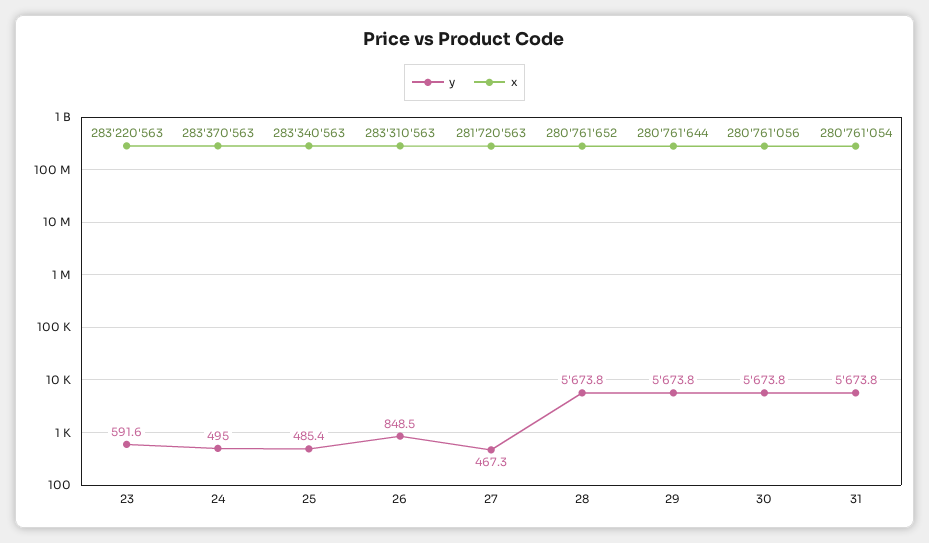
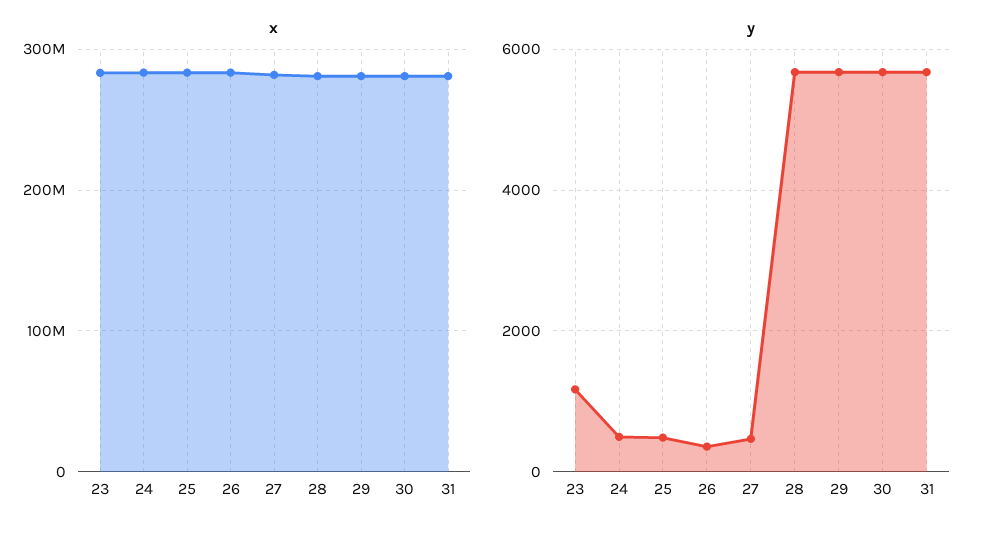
  {
    "y": {
-     "23": 591.6,
+     "23": 1200,
      "24": 495,
      "25": 485.4,
-     "26": 848.5,
+     "26": 400,
      "27": 467.3,
      "28": 5673.8,
      "29": 5673.8,
      "30": 5673.8,
      "31": 5673.8
    },
    "x": {
      "23": 283220563,
      "24": 283370563,
      "25": 283340563,
      "26": 283310563,
      "27": 281720563,
      "28": 280761652,
      "29": 280761644,
      "30": 280761056,
      "31": 280761054
    }
  }

